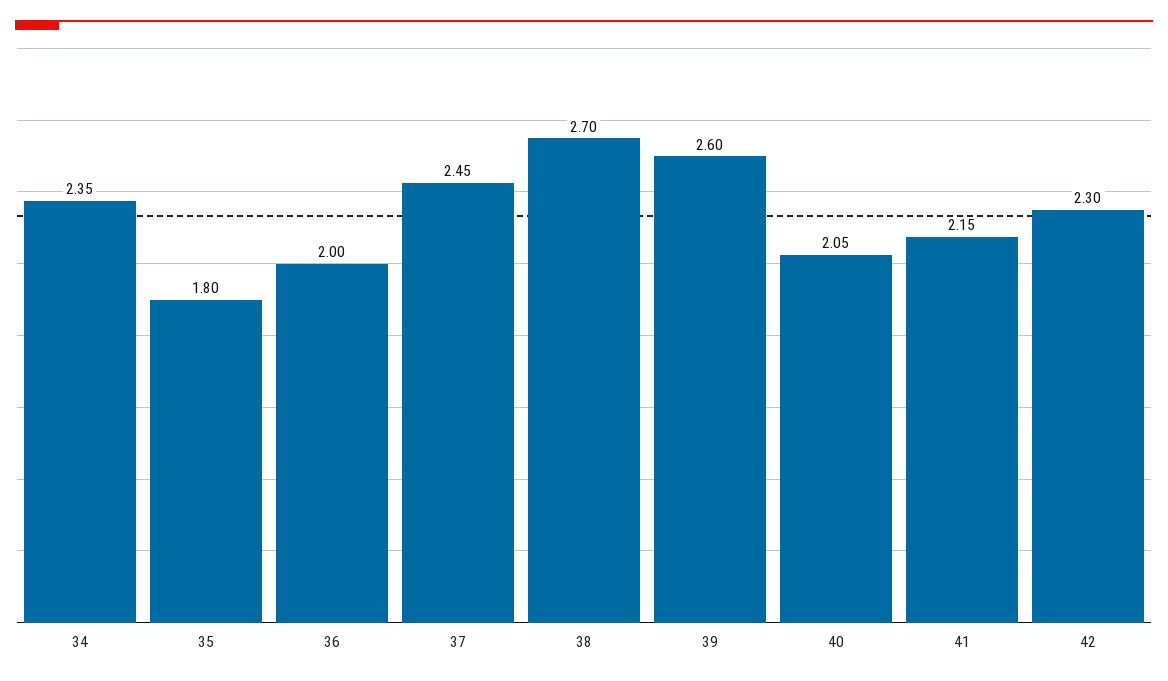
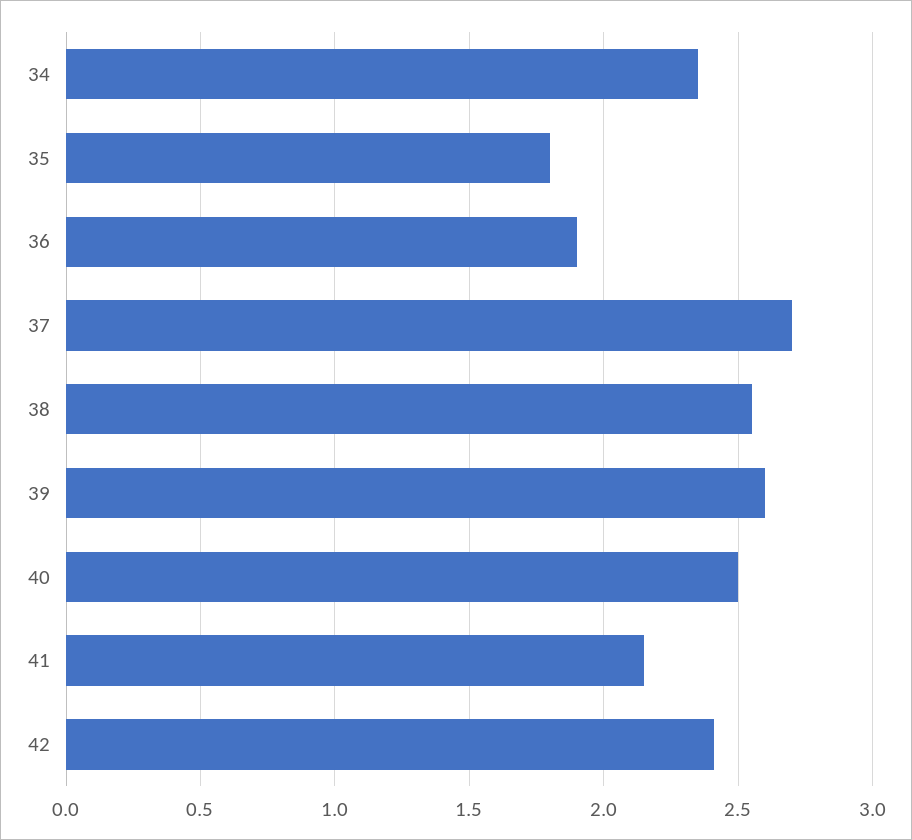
  {
    "34": 2.35,
    "35": 1.8,
-   "36": 2,
+   "36": 1.9,
-   "37": 2.45,
+   "37": 2.7,
-   "38": 2.7,
+   "38": 2.55,
    "39": 2.6,
-   "40": 2.05,
+   "40": 2.5,
    "41": 2.15,
-   "42": 2.3
+   "42": 2.4
  }

